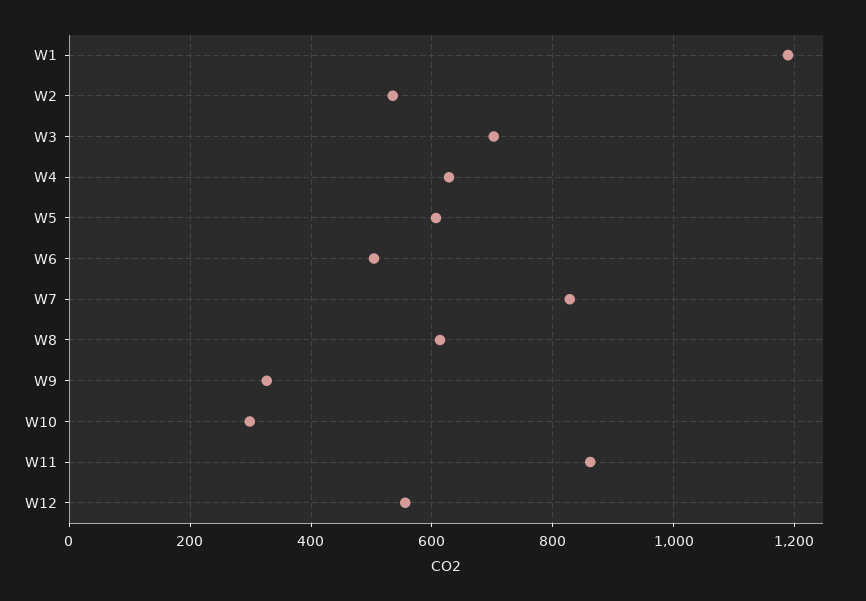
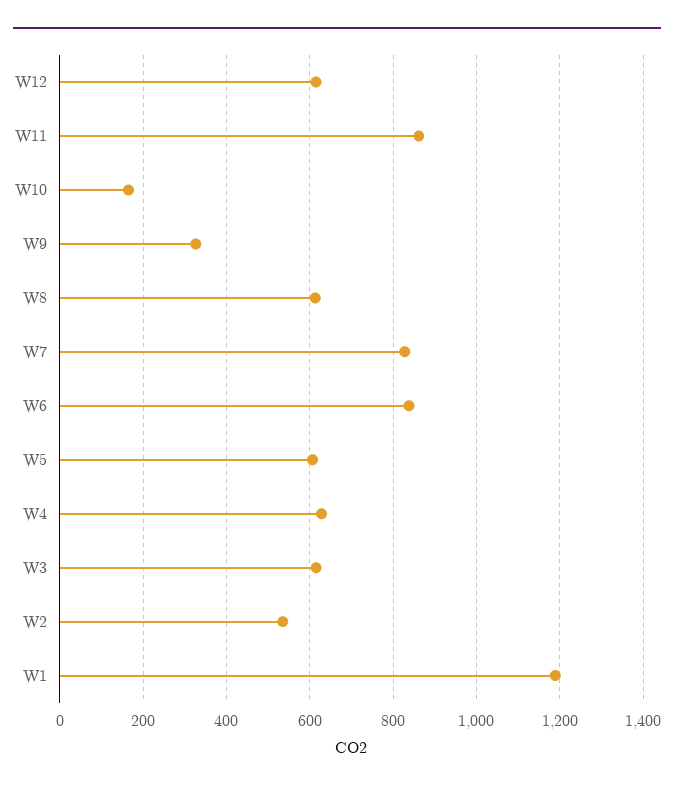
  {
    "W1": 1180,
    "W2": 540,
-   "W3": 700,
+   "W3": 620,
    "W4": 620,
    "W5": 600,
-   "W6": 500,
+   "W6": 840,
    "W7": 820,
    "W8": 620,
    "W9": 320,
-   "W10": 300,
+   "W10": 160,
    "W11": 860,
-   "W12": 560
+   "W12": 620
  }

